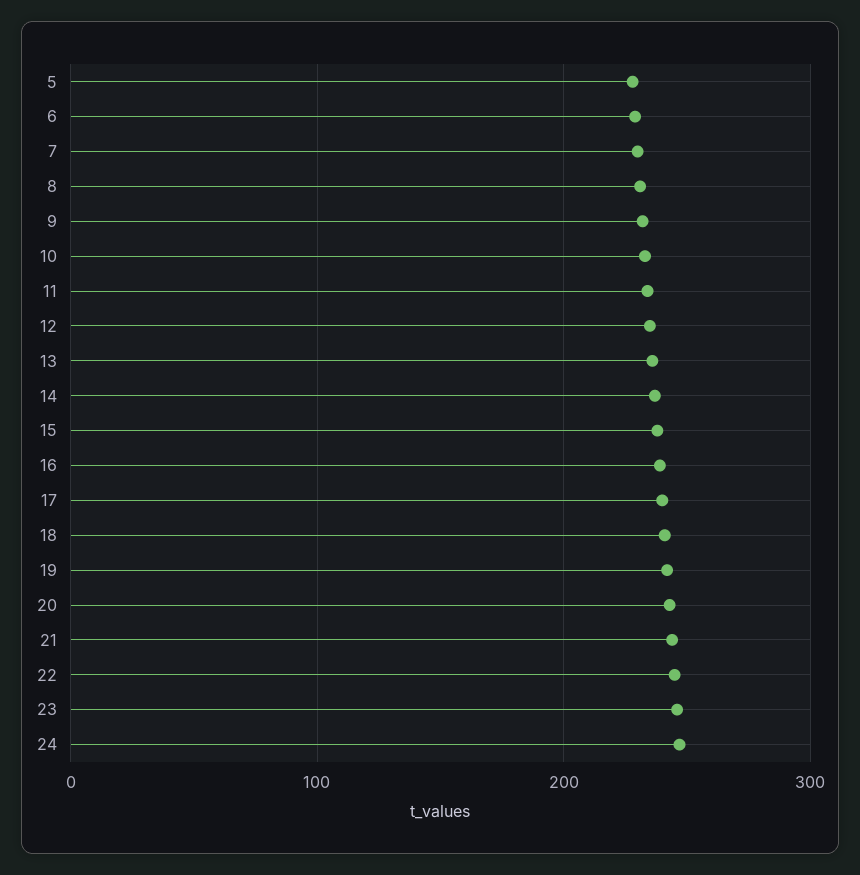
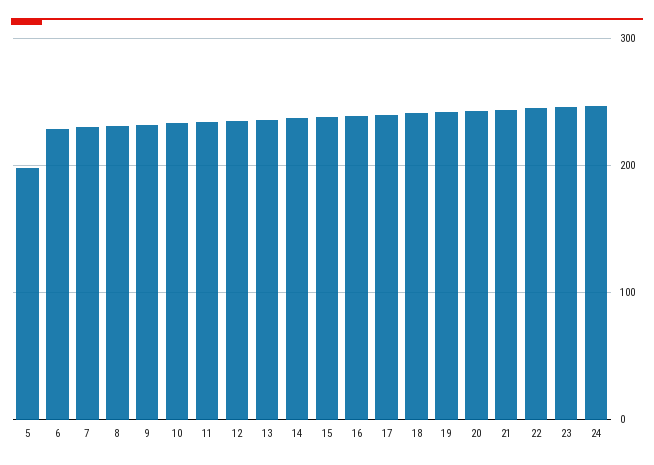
  {
-   "5": 230,
+   "5": 200,
    "6": 230,
    "7": 230,
    "8": 230,
    "9": 230,
    "10": 230,
    "11": 230,
    "12": 240,
    "13": 240,
    "14": 240,
    "15": 240,
    "16": 240,
    "17": 240,
    "18": 240,
    "19": 240,
    "20": 240,
    "21": 240,
    "22": 250,
    "23": 250,
    "24": 250
  }

